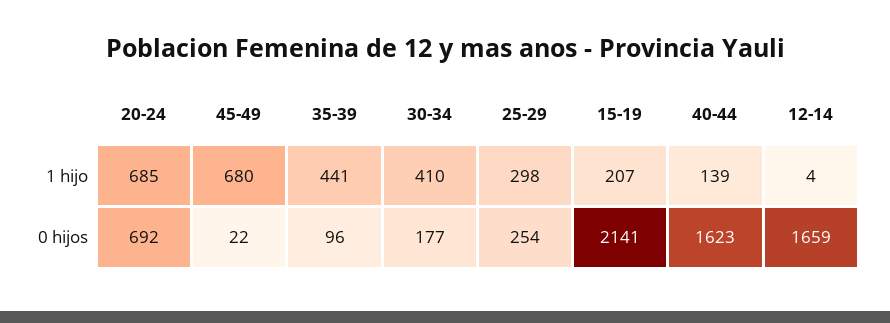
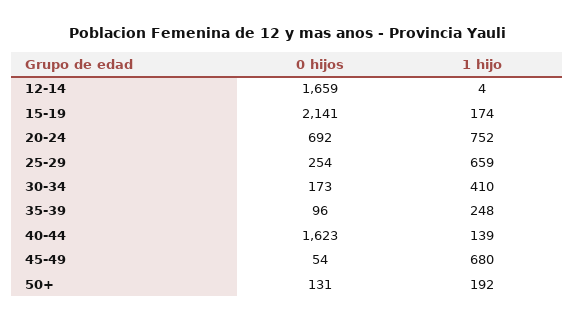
  {
    "20-24": {
-     "1 hijo": 685,
+     "1 hijo": 752,
      "0 hijos": 692
    },
    "45-49": {
      "1 hijo": 680,
-     "0 hijos": 22
+     "0 hijos": 54
    },
    "35-39": {
-     "1 hijo": 441,
+     "1 hijo": 248,
      "0 hijos": 96
    },
    "30-34": {
      "1 hijo": 410,
-     "0 hijos": 177
+     "0 hijos": 173
    },
    "25-29": {
-     "1 hijo": 298,
+     "1 hijo": 659,
      "0 hijos": 254
    },
    "15-19": {
-     "1 hijo": 207,
+     "1 hijo": 174,
      "0 hijos": 2141
    },
    "40-44": {
      "1 hijo": 139,
      "0 hijos": 1623
    },
    "12-14": {
      "1 hijo": 4,
      "0 hijos": 1659
-   }
+   },
+   "50+": {
+     "0 hijos": 131,
+     "1 hijo": 192
+   }
  }

